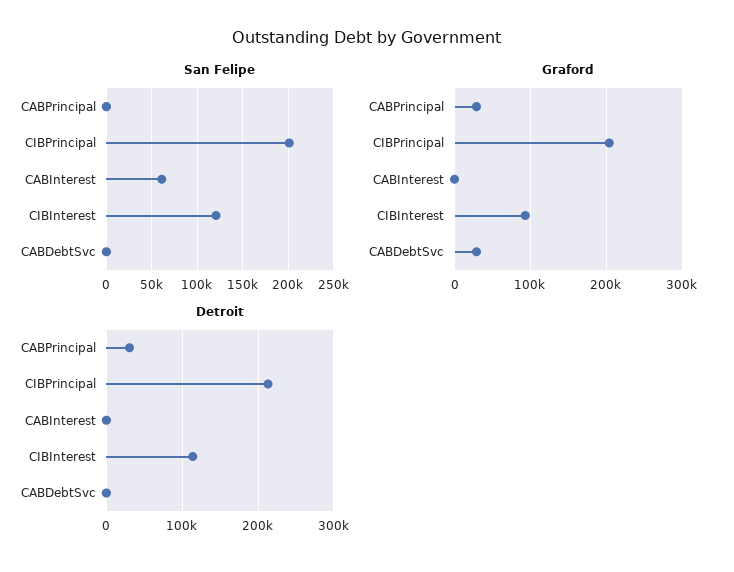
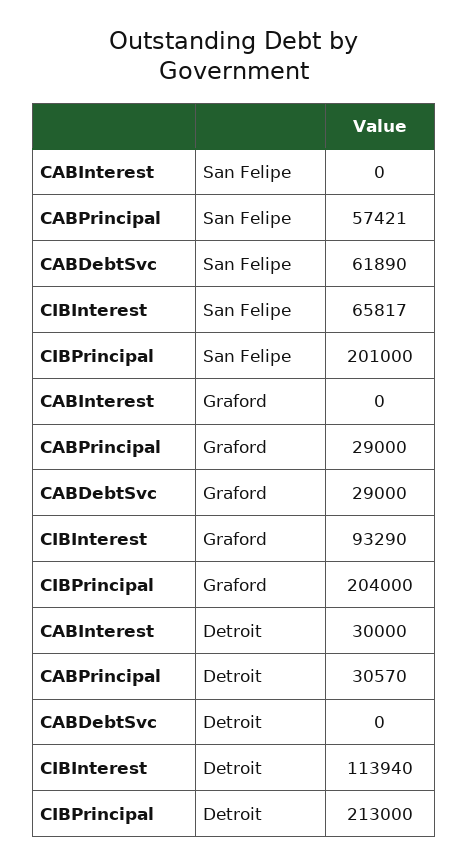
  {
    "San Felipe": {
-     "CABPrincipal": 0,
+     "CABPrincipal": 57421,
      "CIBPrincipal": 201000,
-     "CABInterest": 60000,
+     "CABInterest": 0,
-     "CIBInterest": 120000,
+     "CIBInterest": 65817,
-     "CABDebtSvc": 0
+     "CABDebtSvc": 61890
    },
    "Graford": {
      "CABPrincipal": 29000,
      "CIBPrincipal": 204000,
      "CABInterest": 0,
      "CIBInterest": 93290,
      "CABDebtSvc": 29000
    },
    "Detroit": {
      "CABPrincipal": 30570,
      "CIBPrincipal": 213000,
-     "CABInterest": 0,
+     "CABInterest": 30000,
      "CIBInterest": 113940,
      "CABDebtSvc": 0
    }
  }

